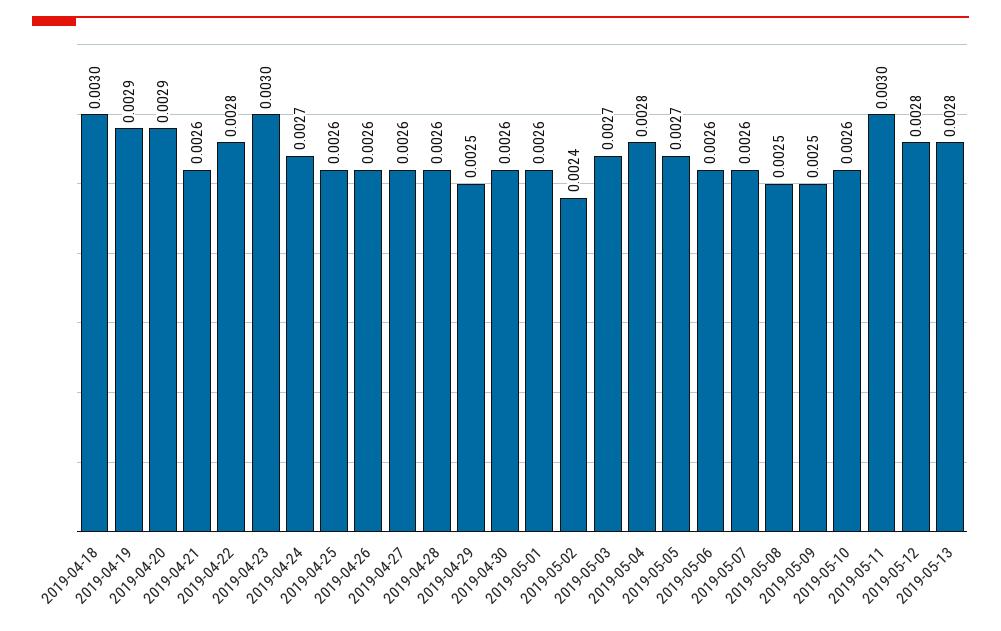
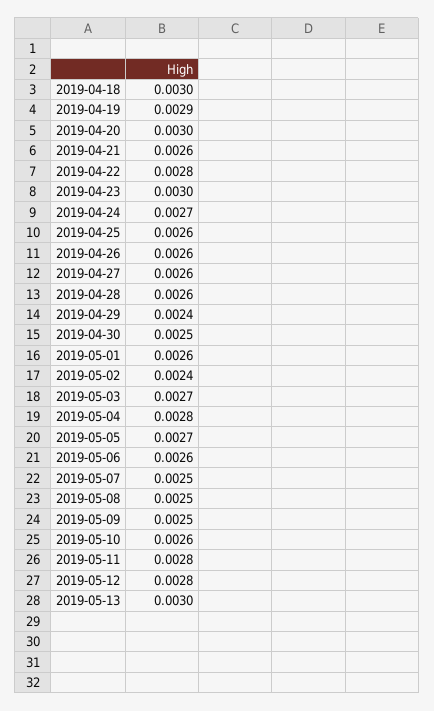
  {
    "2019-04-18": 0.003,
    "2019-04-19": 0.0029,
-   "2019-04-20": 0.0029,
+   "2019-04-20": 0.003,
    "2019-04-21": 0.0026,
    "2019-04-22": 0.0028,
    "2019-04-23": 0.003,
    "2019-04-24": 0.0027,
    "2019-04-25": 0.0026,
    "2019-04-26": 0.0026,
    "2019-04-27": 0.0026,
    "2019-04-28": 0.0026,
-   "2019-04-29": 0.0025,
+   "2019-04-29": 0.0024,
-   "2019-04-30": 0.0026,
+   "2019-04-30": 0.0025,
    "2019-05-01": 0.0026,
    "2019-05-02": 0.0024,
    "2019-05-03": 0.0027,
    "2019-05-04": 0.0028,
    "2019-05-05": 0.0027,
    "2019-05-06": 0.0026,
-   "2019-05-07": 0.0026,
+   "2019-05-07": 0.0025,
    "2019-05-08": 0.0025,
    "2019-05-09": 0.0025,
    "2019-05-10": 0.0026,
-   "2019-05-11": 0.003,
+   "2019-05-11": 0.0028,
    "2019-05-12": 0.0028,
-   "2019-05-13": 0.0028
+   "2019-05-13": 0.003
  }

